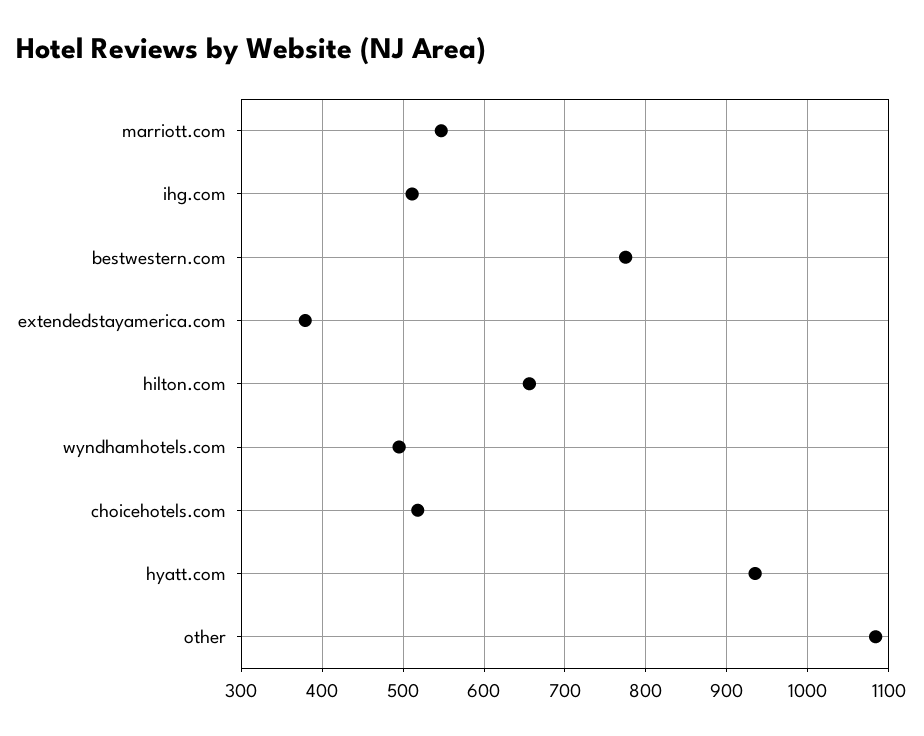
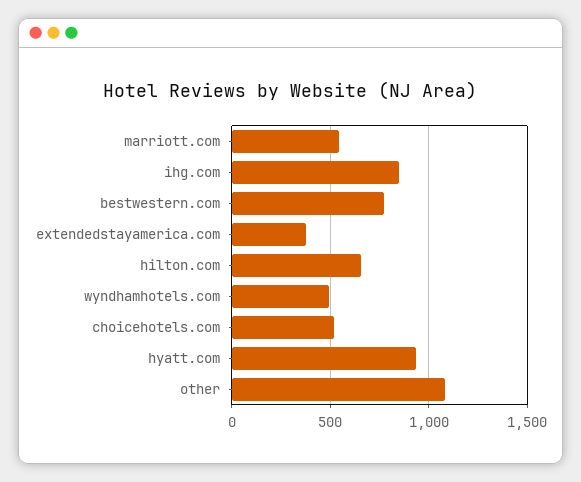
  {
    "marriott.com": 550,
-   "ihg.com": 510,
+   "ihg.com": 850,
    "bestwestern.com": 780,
    "extendedstayamerica.com": 380,
    "hilton.com": 660,
    "wyndhamhotels.com": 500,
    "choicehotels.com": 520,
    "hyatt.com": 940,
    "other": 1080
  }

